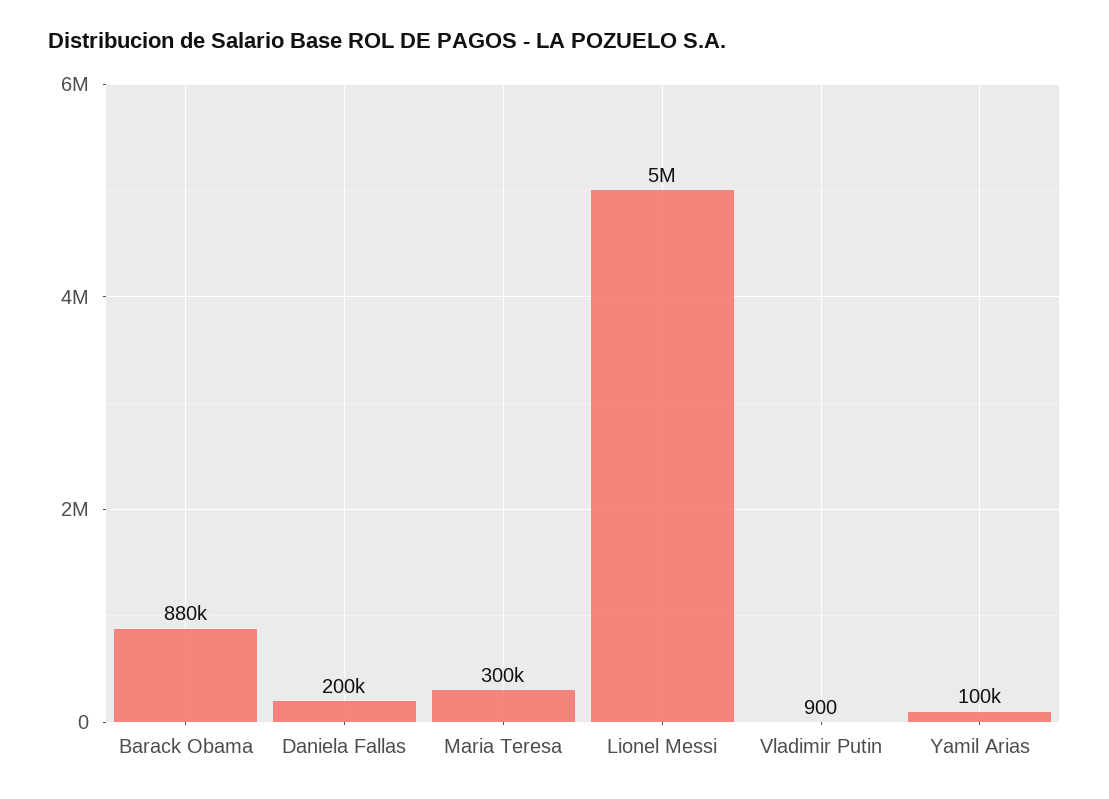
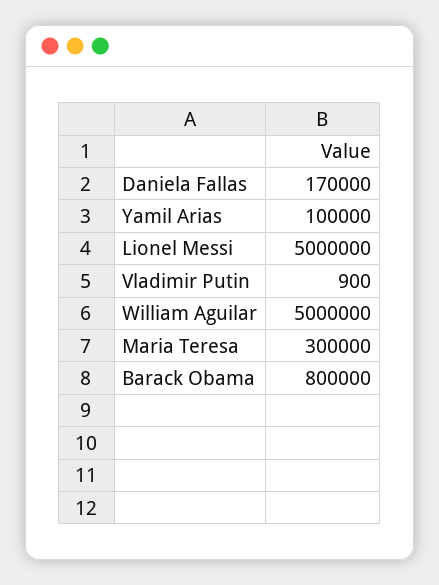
  {
-   "Barack Obama": 880000,
+   "Barack Obama": 800000,
-   "Daniela Fallas": 200000,
+   "Daniela Fallas": 170000,
    "Maria Teresa": 300000,
    "Lionel Messi": 5000000,
    "Vladimir Putin": 900,
-   "Yamil Arias": 100000
+   "Yamil Arias": 100000,
+   "William Aguilar": 5000000
  }

